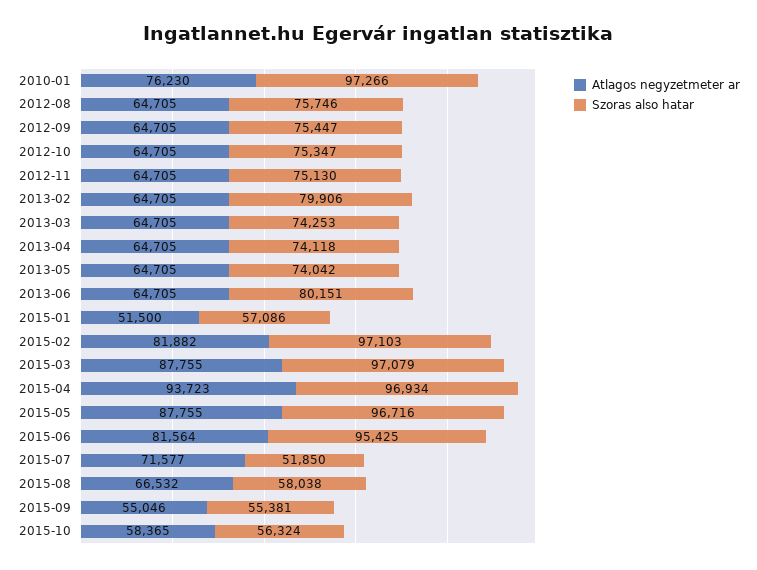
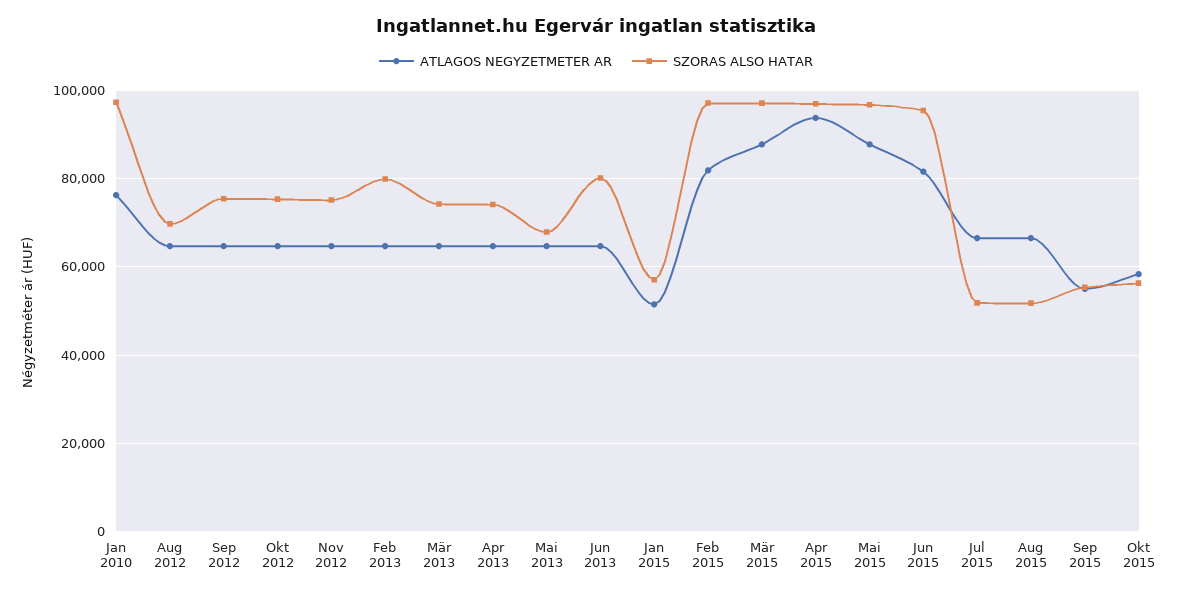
  {
    "Atlagos negyzetmeter ar": {
      "2010-01": 76230,
      "2012-08": 64705,
      "2012-09": 64705,
      "2012-10": 64705,
      "2012-11": 64705,
      "2013-02": 64705,
      "2013-03": 64705,
      "2013-04": 64705,
      "2013-05": 64705,
      "2013-06": 64705,
      "2015-01": 51500,
      "2015-02": 81882,
      "2015-03": 87755,
      "2015-04": 93723,
      "2015-05": 87755,
      "2015-06": 81564,
-     "2015-07": 71577,
+     "2015-07": 66000,
      "2015-08": 66532,
      "2015-09": 55046,
      "2015-10": 58365
    },
    "Szoras also hatar": {
      "2010-01": 97266,
-     "2012-08": 75746,
+     "2012-08": 70000,
      "2012-09": 75447,
      "2012-10": 75347,
      "2012-11": 75130,
      "2013-02": 79906,
      "2013-03": 74253,
      "2013-04": 74118,
-     "2013-05": 74042,
+     "2013-05": 68000,
      "2013-06": 80151,
      "2015-01": 57086,
      "2015-02": 97103,
      "2015-03": 97079,
      "2015-04": 96934,
      "2015-05": 96716,
      "2015-06": 95425,
      "2015-07": 51850,
-     "2015-08": 58038,
+     "2015-08": 52000,
      "2015-09": 55381,
      "2015-10": 56324
    }
  }

